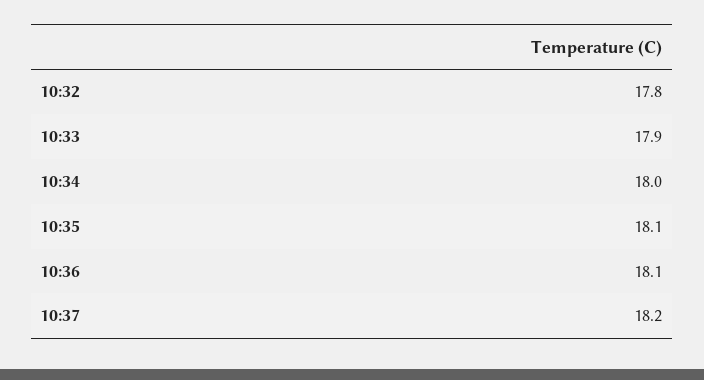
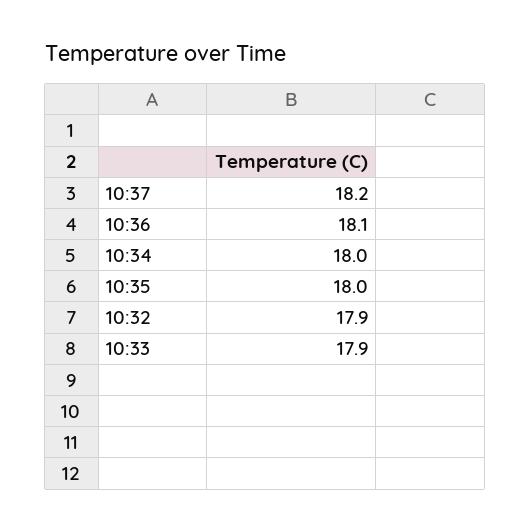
  {
-   "10:32": 17.8,
+   "10:32": 17.9,
    "10:33": 17.9,
    "10:34": 18,
-   "10:35": 18.1,
+   "10:35": 18,
    "10:36": 18.1,
    "10:37": 18.2
  }

